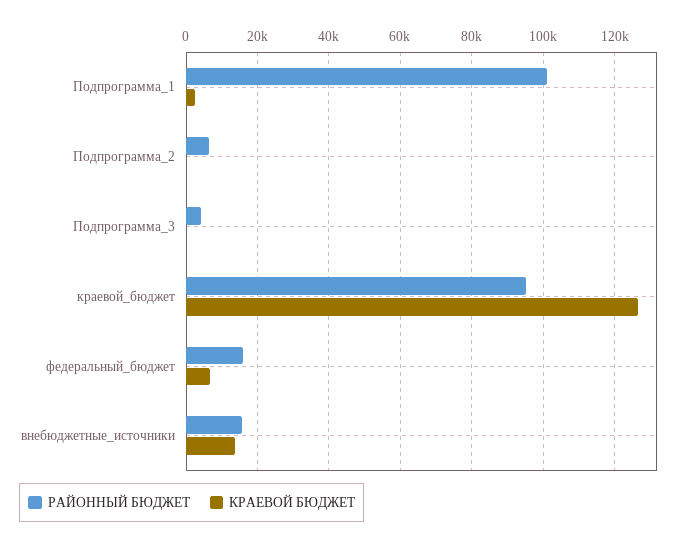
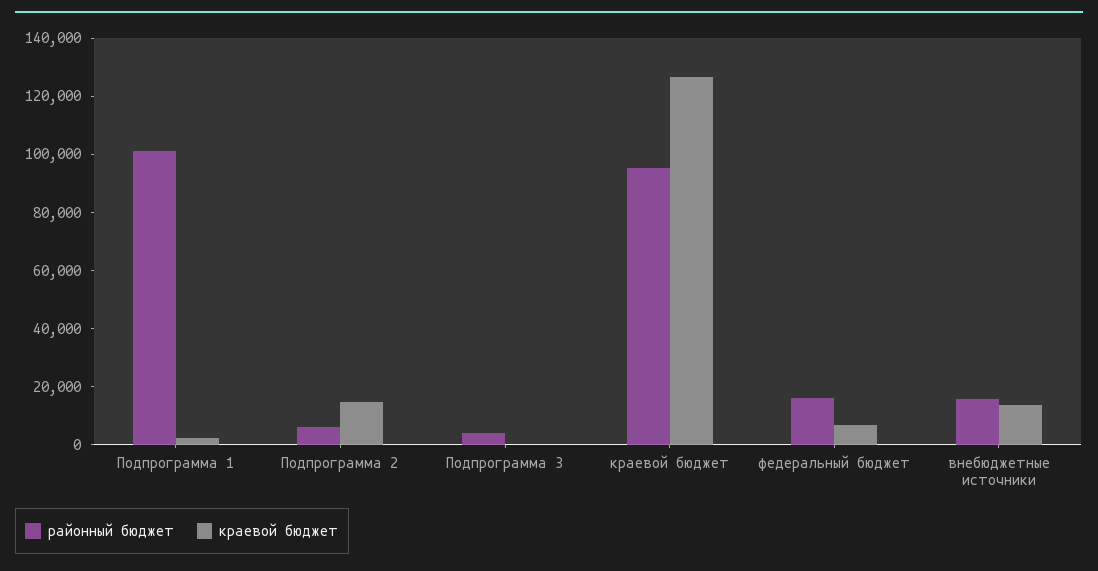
  {
    "РАЙОННЫЙ БЮДЖЕТ": {
      "Подпрограмма_1": 102000,
      "Подпрограмма_2": 6000,
      "Подпрограмма_3": 4000,
      "краевой_бюджет": 96000,
      "федеральный_бюджет": 16000,
      "внебюджетные_источники": 16000
    },
    "КРАЕВОЙ БЮДЖЕТ": {
      "Подпрограмма_1": 2000,
-     "Подпрограмма_2": 0,
+     "Подпрограмма_2": 15000,
      "Подпрограмма_3": 0,
      "краевой_бюджет": 126000,
      "федеральный_бюджет": 6000,
      "внебюджетные_источники": 14000
    }
  }

